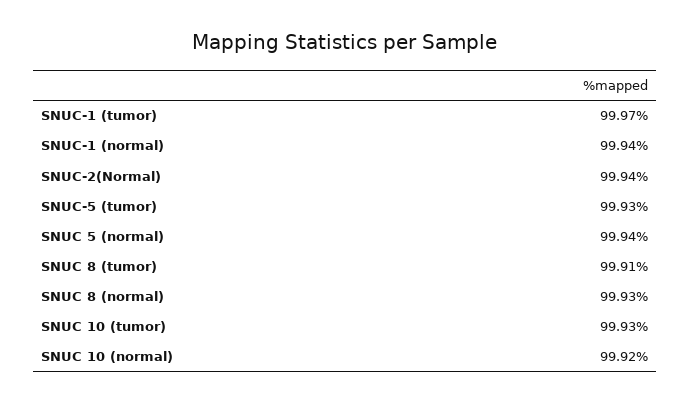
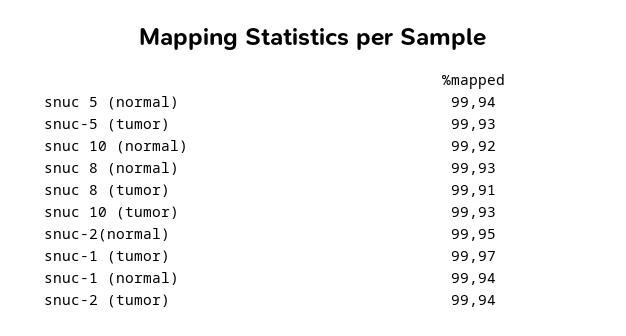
  {
    "SNUC-1 (tumor)": 99.97,
    "SNUC-1 (normal)": 99.94,
-   "SNUC-2(Normal)": 99.94,
+   "SNUC-2(Normal)": 99.95,
    "SNUC-5 (tumor)": 99.93,
    "SNUC 5 (normal)": 99.94,
    "SNUC 8 (tumor)": 99.91,
    "SNUC 8 (normal)": 99.93,
    "SNUC 10 (tumor)": 99.93,
-   "SNUC 10 (normal)": 99.92
+   "SNUC 10 (normal)": 99.92,
+   "snuc-2 (tumor)": 99.94
  }

